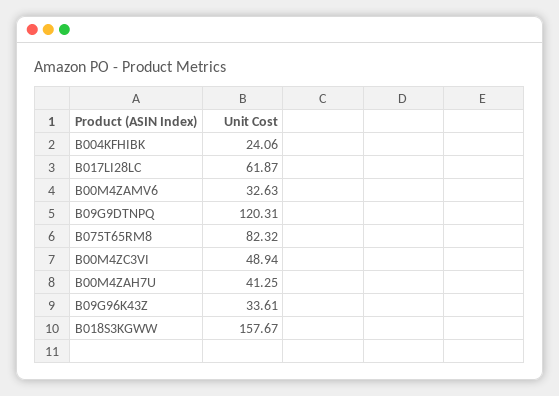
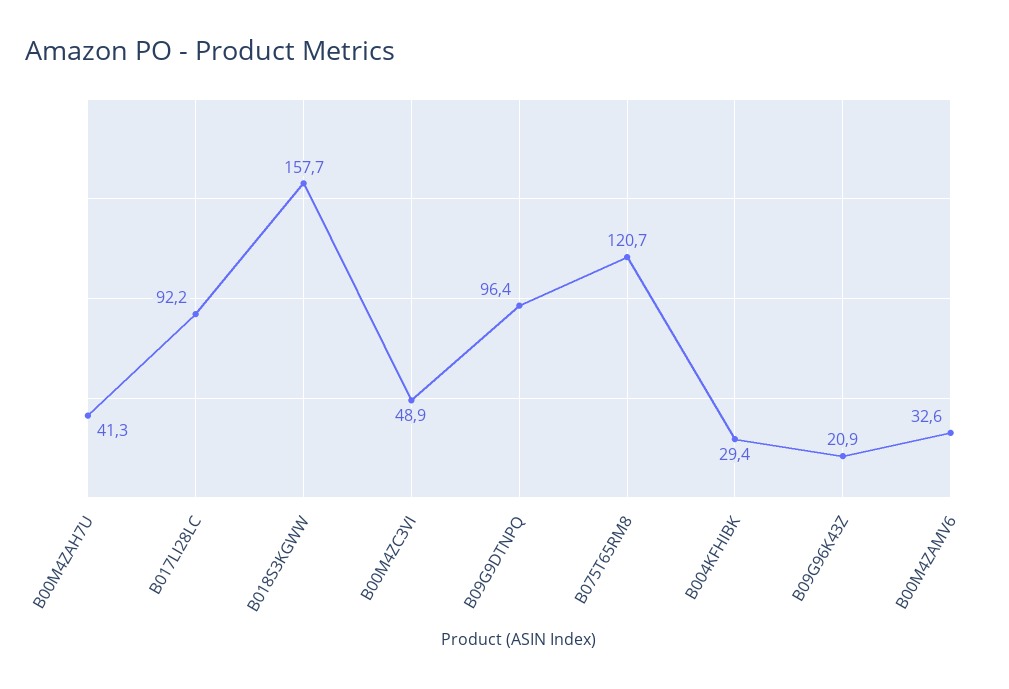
  {
-   "B004KFHIBK": 24.06,
+   "B004KFHIBK": 29.4,
-   "B017LI28LC": 61.87,
+   "B017LI28LC": 92.2,
    "B00M4ZAMV6": 32.63,
-   "B09G9DTNPQ": 120.31,
+   "B09G9DTNPQ": 96.4,
-   "B075T65RM8": 82.32,
+   "B075T65RM8": 120.7,
    "B00M4ZC3VI": 48.94,
    "B00M4ZAH7U": 41.25,
-   "B09G96K43Z": 33.61,
+   "B09G96K43Z": 20.9,
    "B018S3KGWW": 157.67
  }

